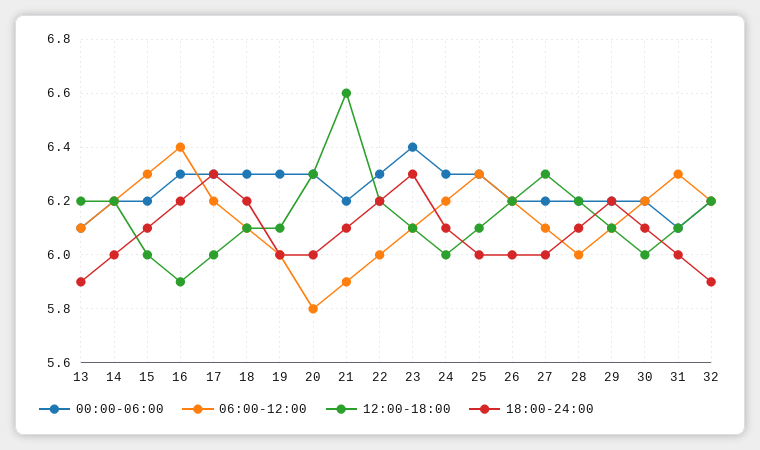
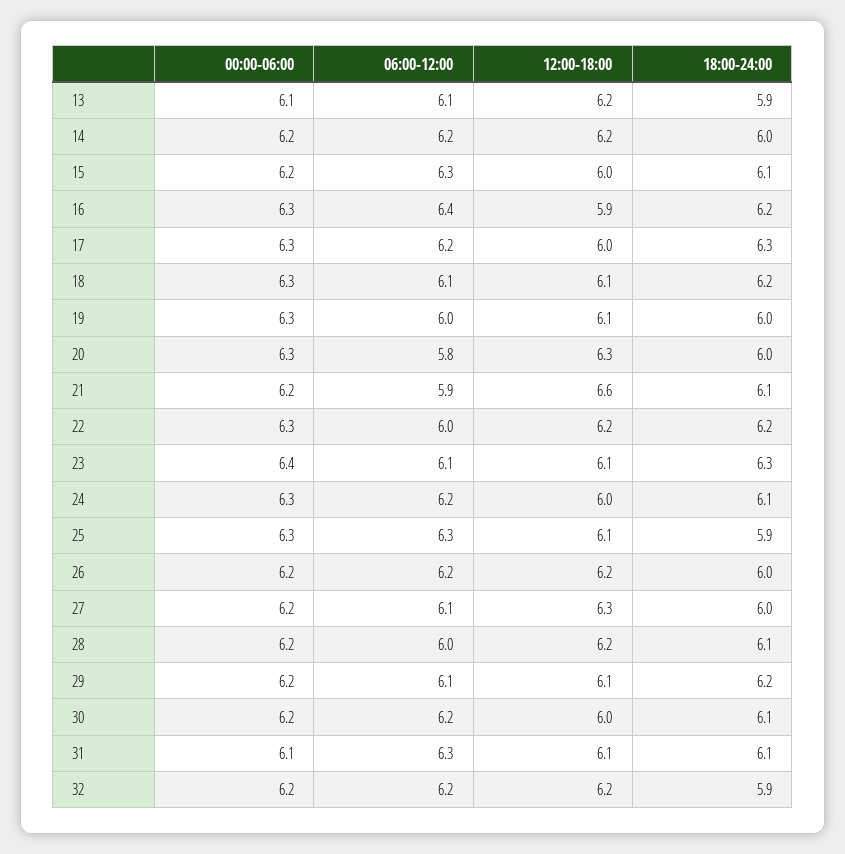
  {
    "00:00-06:00": {
      "13": 6.1,
      "14": 6.2,
      "15": 6.2,
      "16": 6.3,
      "17": 6.3,
      "18": 6.3,
      "19": 6.3,
      "20": 6.3,
      "21": 6.2,
      "22": 6.3,
      "23": 6.4,
      "24": 6.3,
      "25": 6.3,
      "26": 6.2,
      "27": 6.2,
      "28": 6.2,
      "29": 6.2,
      "30": 6.2,
      "31": 6.1,
      "32": 6.2
    },
    "06:00-12:00": {
      "13": 6.1,
      "14": 6.2,
      "15": 6.3,
      "16": 6.4,
      "17": 6.2,
      "18": 6.1,
      "19": 6,
      "20": 5.8,
      "21": 5.9,
      "22": 6,
      "23": 6.1,
      "24": 6.2,
      "25": 6.3,
      "26": 6.2,
      "27": 6.1,
      "28": 6,
      "29": 6.1,
      "30": 6.2,
      "31": 6.3,
      "32": 6.2
    },
    "12:00-18:00": {
      "13": 6.2,
      "14": 6.2,
      "15": 6,
      "16": 5.9,
      "17": 6,
      "18": 6.1,
      "19": 6.1,
      "20": 6.3,
      "21": 6.6,
      "22": 6.2,
      "23": 6.1,
      "24": 6,
      "25": 6.1,
      "26": 6.2,
      "27": 6.3,
      "28": 6.2,
      "29": 6.1,
      "30": 6,
      "31": 6.1,
      "32": 6.2
    },
    "18:00-24:00": {
      "13": 5.9,
      "14": 6,
      "15": 6.1,
      "16": 6.2,
      "17": 6.3,
      "18": 6.2,
      "19": 6,
      "20": 6,
      "21": 6.1,
      "22": 6.2,
      "23": 6.3,
      "24": 6.1,
-     "25": 6,
+     "25": 5.9,
      "26": 6,
      "27": 6,
      "28": 6.1,
      "29": 6.2,
      "30": 6.1,
-     "31": 6,
+     "31": 6.1,
      "32": 5.9
    }
  }

